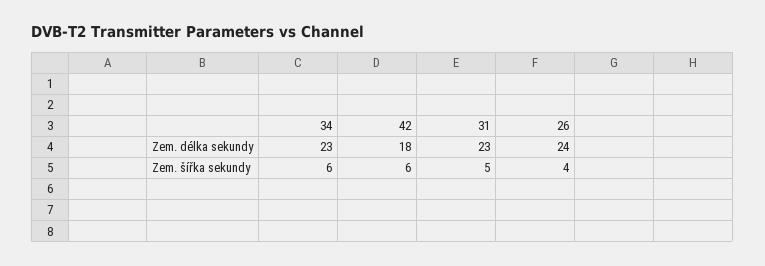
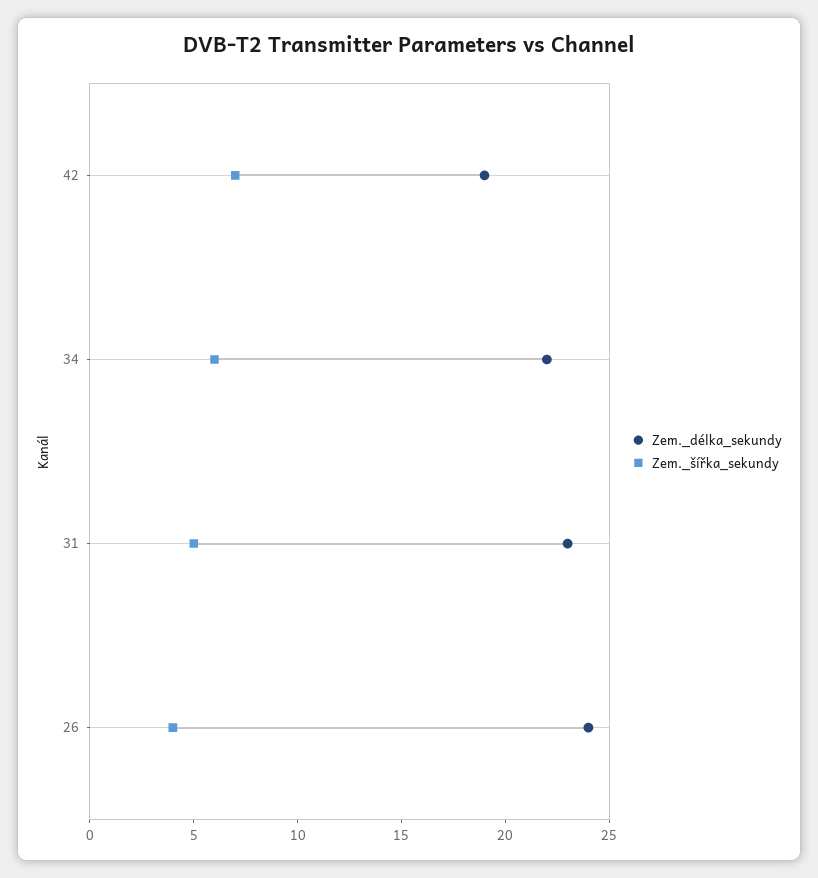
  {
    "Zem. délka sekundy": {
-     "34": 23,
+     "34": 22,
-     "42": 18,
+     "42": 19,
      "31": 23,
      "26": 24
    },
    "Zem. šířka sekundy": {
      "34": 6,
-     "42": 6,
+     "42": 7,
      "31": 5,
      "26": 4
    }
  }

